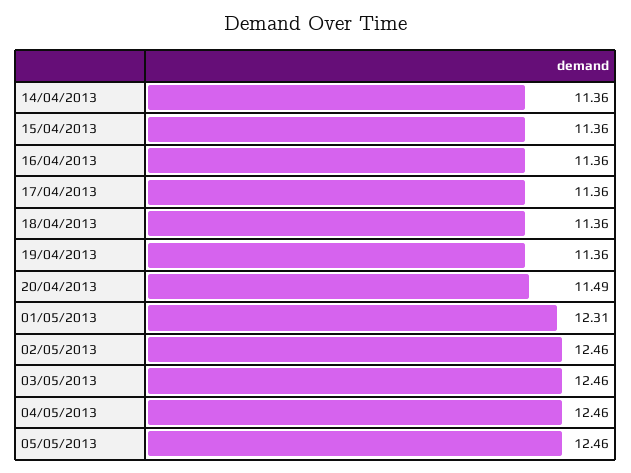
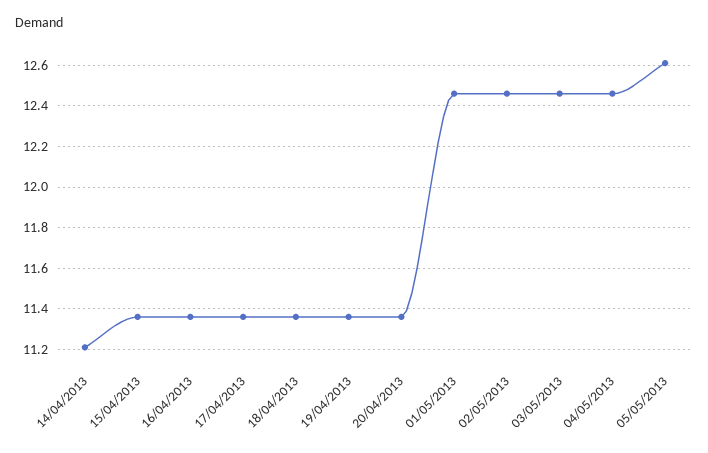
  {
-   "14/04/2013": 11.36,
+   "14/04/2013": 11.2,
    "15/04/2013": 11.36,
    "16/04/2013": 11.36,
    "17/04/2013": 11.36,
    "18/04/2013": 11.36,
    "19/04/2013": 11.36,
-   "20/04/2013": 11.49,
+   "20/04/2013": 11.35,
-   "01/05/2013": 12.31,
+   "01/05/2013": 12.45,
    "02/05/2013": 12.46,
    "03/05/2013": 12.46,
    "04/05/2013": 12.46,
-   "05/05/2013": 12.46
+   "05/05/2013": 12.6
  }

